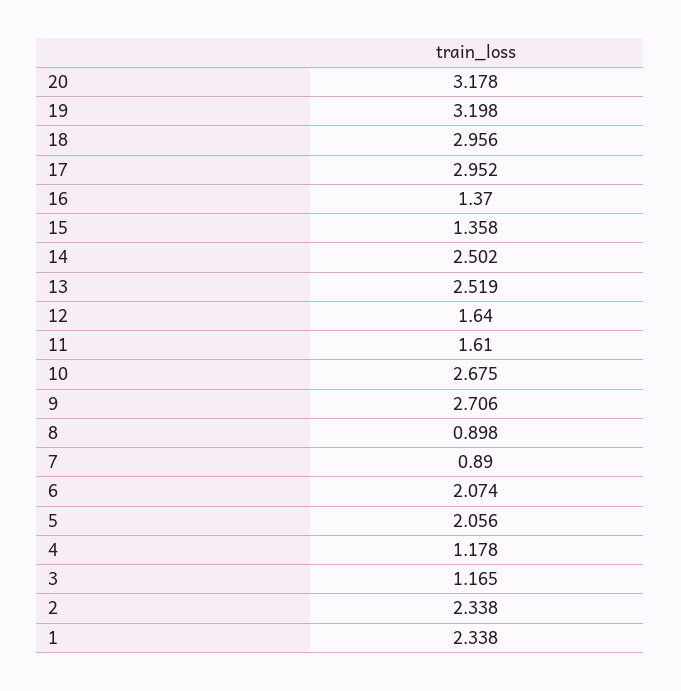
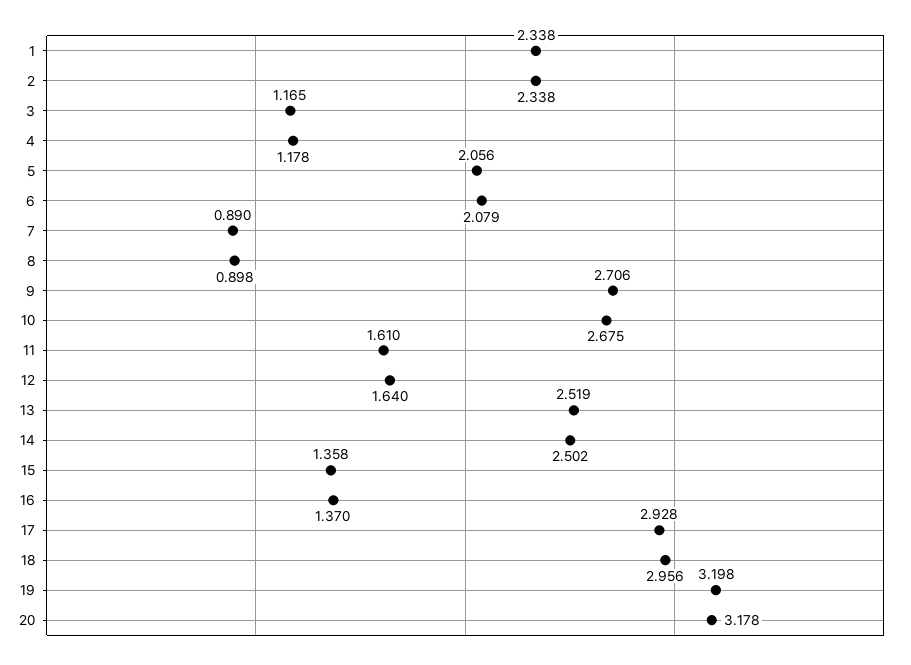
  {
    "20": 3.178,
    "19": 3.198,
    "18": 2.956,
-   "17": 2.952,
+   "17": 2.928,
    "16": 1.37,
    "15": 1.358,
    "14": 2.502,
    "13": 2.519,
    "12": 1.64,
    "11": 1.61,
    "10": 2.675,
    "9": 2.706,
    "8": 0.898,
    "7": 0.89,
-   "6": 2.074,
+   "6": 2.079,
    "5": 2.056,
    "4": 1.178,
    "3": 1.165,
    "2": 2.338,
    "1": 2.338
  }

